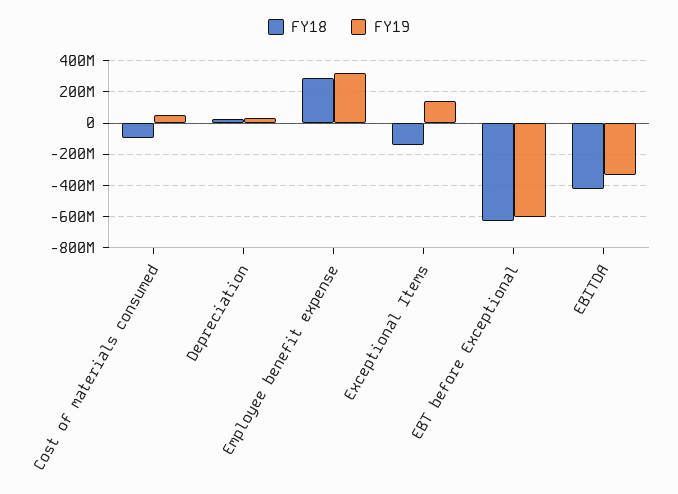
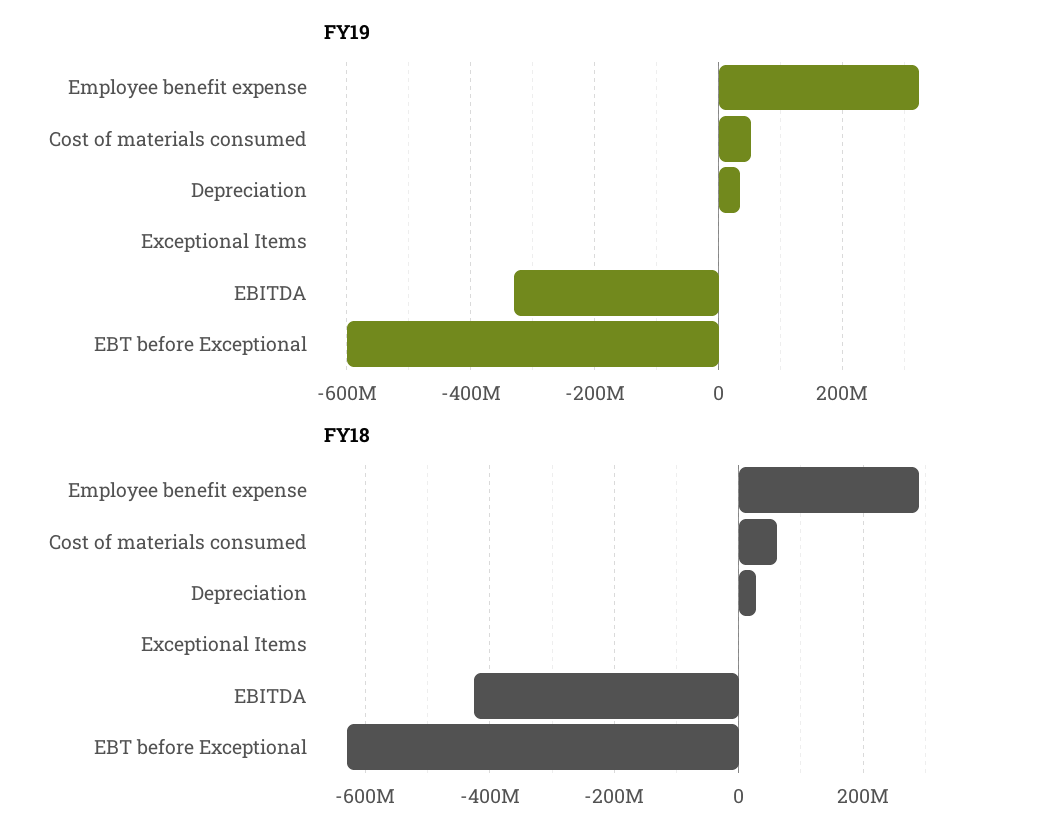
  {
    "FY18": {
-     "Cost of materials consumed": -100000000,
+     "Cost of materials consumed": 60000000,
      "Depreciation": 20000000,
      "Employee benefit expense": 300000000,
-     "Exceptional Items": -150000000,
+     "Exceptional Items": 0,
      "EBT before Exceptional": -640000000,
      "EBITDA": -420000000
    },
    "FY19": {
      "Cost of materials consumed": 60000000,
      "Depreciation": 40000000,
      "Employee benefit expense": 320000000,
-     "Exceptional Items": 150000000,
+     "Exceptional Items": 0,
      "EBT before Exceptional": -600000000,
      "EBITDA": -340000000
    }
  }

